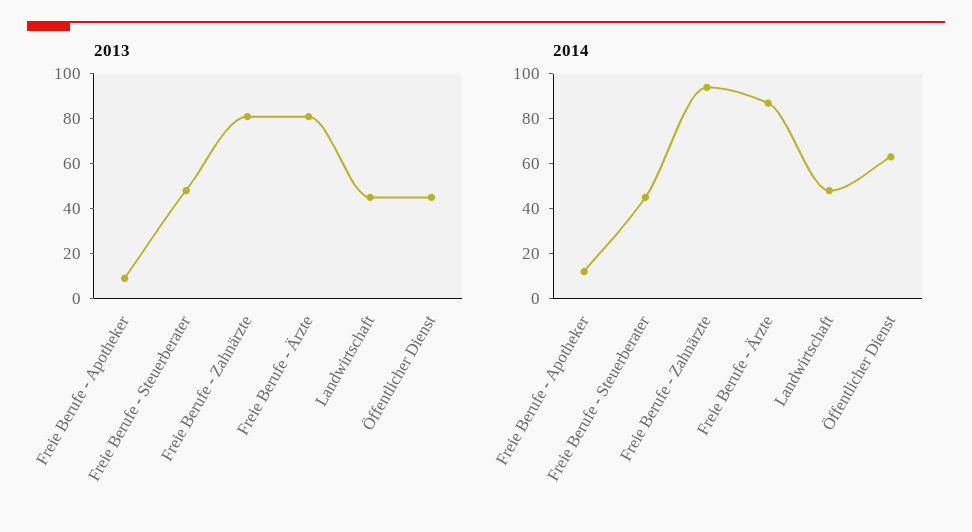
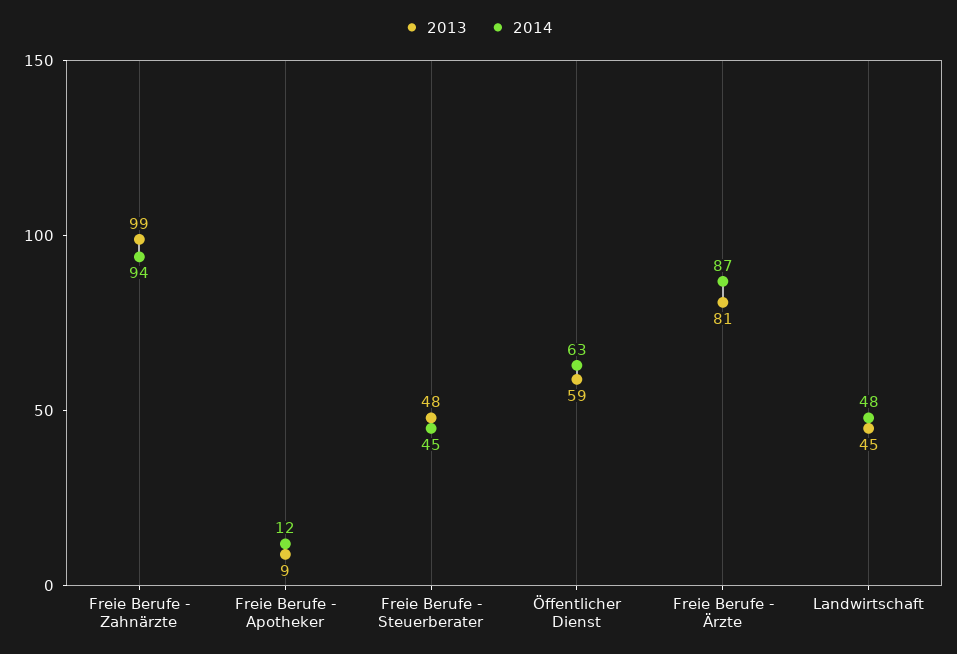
  {
    "2013": {
      "Freie Berufe - Apotheker": 9,
      "Freie Berufe - Steuerberater": 48,
-     "Freie Berufe - Zahnärzte": 80,
+     "Freie Berufe - Zahnärzte": 99,
      "Freie Berufe - Ärzte": 81,
      "Landwirtschaft": 45,
-     "Öffentlicher Dienst": 45
+     "Öffentlicher Dienst": 59
    },
    "2014": {
      "Freie Berufe - Apotheker": 12,
      "Freie Berufe - Steuerberater": 45,
      "Freie Berufe - Zahnärzte": 94,
      "Freie Berufe - Ärzte": 87,
      "Landwirtschaft": 48,
      "Öffentlicher Dienst": 63
    }
  }

